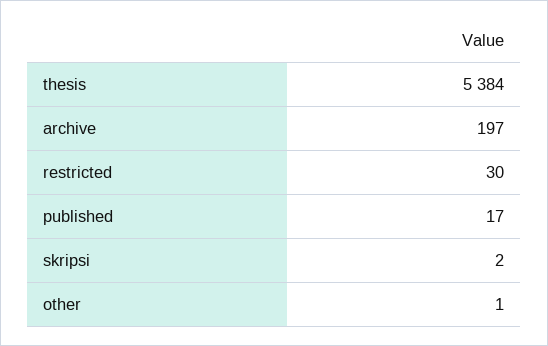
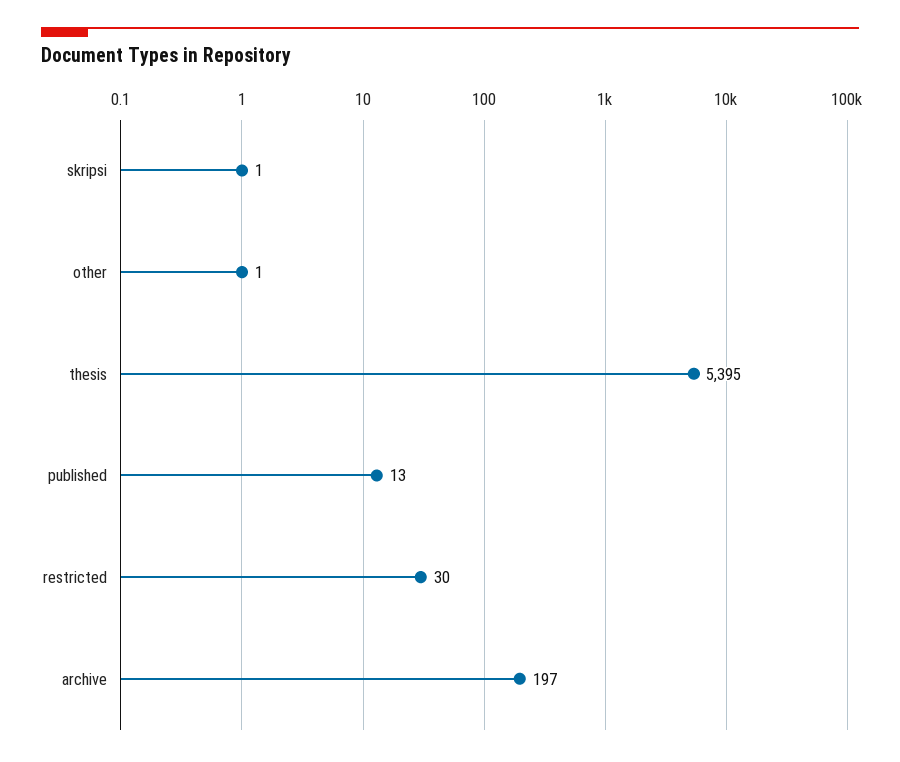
  {
-   "thesis": 5384,
+   "thesis": 5395,
    "archive": 197,
    "restricted": 30,
-   "published": 17,
+   "published": 13,
-   "skripsi": 2,
+   "skripsi": 1,
    "other": 1
  }

